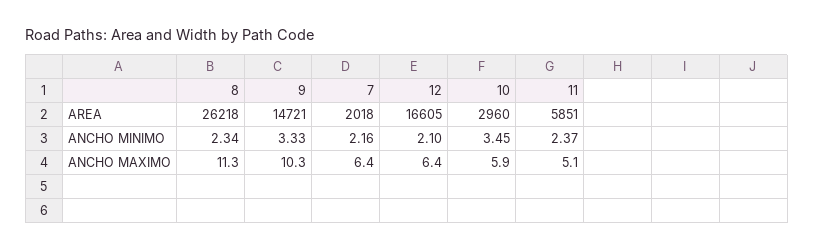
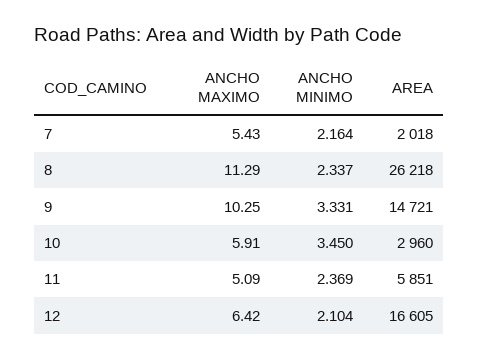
  {
    "8": {
      "AREA": 26218,
      "ANCHO MINIMO": 2.337,
      "ANCHO MAXIMO": 11.29
    },
    "9": {
      "AREA": 14721,
      "ANCHO MINIMO": 3.331,
      "ANCHO MAXIMO": 10.25
    },
    "7": {
      "AREA": 2018,
      "ANCHO MINIMO": 2.164,
-     "ANCHO MAXIMO": 6.4
+     "ANCHO MAXIMO": 5.43
    },
    "12": {
      "AREA": 16605,
      "ANCHO MINIMO": 2.104,
      "ANCHO MAXIMO": 6.42
    },
    "10": {
      "AREA": 2960,
      "ANCHO MINIMO": 3.45,
      "ANCHO MAXIMO": 5.91
    },
    "11": {
      "AREA": 5851,
      "ANCHO MINIMO": 2.369,
      "ANCHO MAXIMO": 5.09
    }
  }

